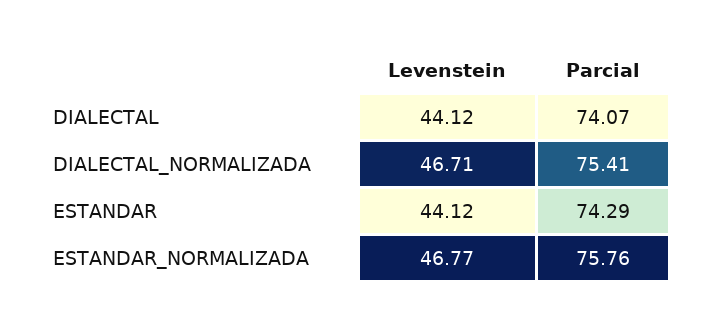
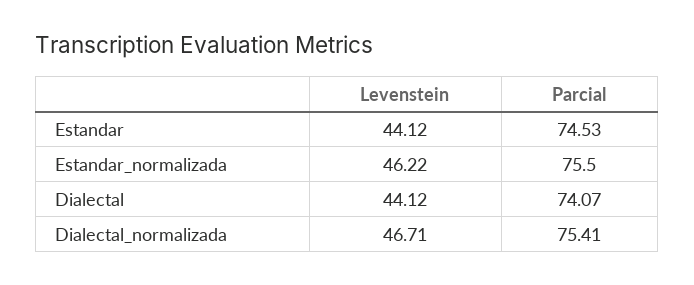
  {
    "Levenstein": {
      "DIALECTAL": 44.12,
      "DIALECTAL_NORMALIZADA": 46.71,
      "ESTANDAR": 44.12,
-     "ESTANDAR_NORMALIZADA": 46.77
+     "ESTANDAR_NORMALIZADA": 46.22
    },
    "Parcial": {
      "DIALECTAL": 74.07,
      "DIALECTAL_NORMALIZADA": 75.41,
-     "ESTANDAR": 74.29,
+     "ESTANDAR": 74.53,
-     "ESTANDAR_NORMALIZADA": 75.76
+     "ESTANDAR_NORMALIZADA": 75.5
    }
  }

